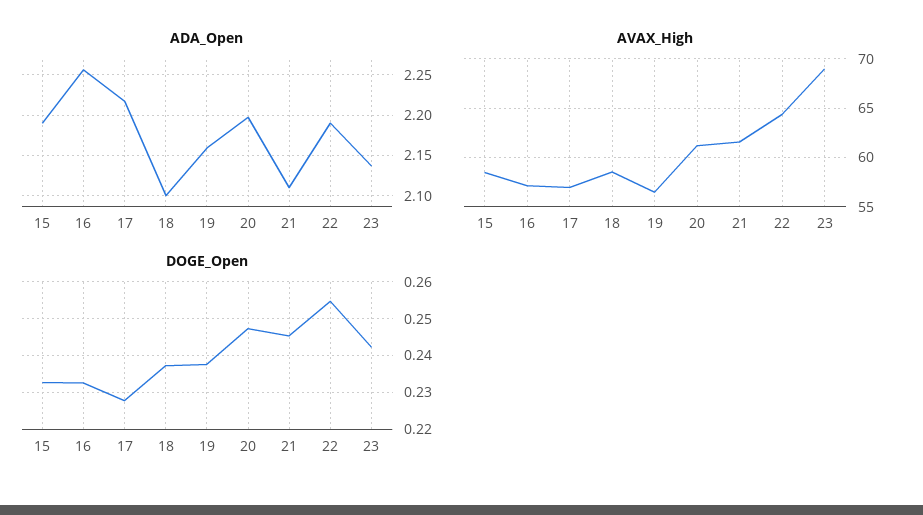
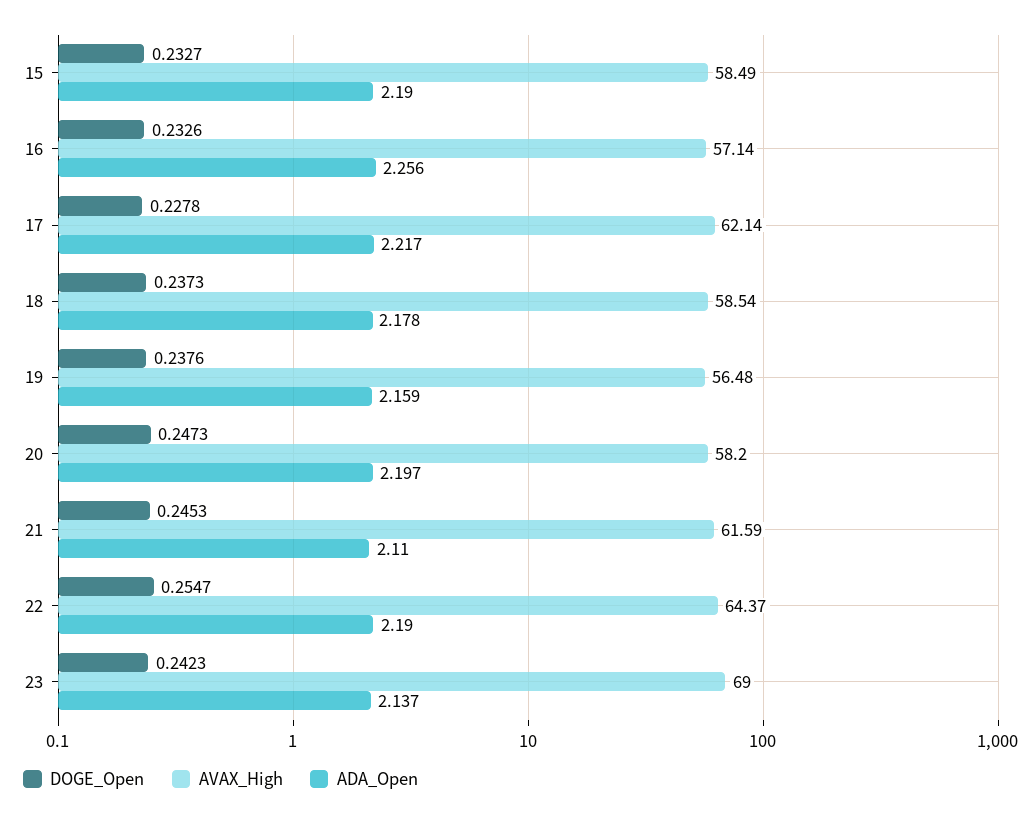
  {
    "ADA_Open": {
      "15": 2.19,
      "16": 2.256,
      "17": 2.217,
-     "18": 2.1,
+     "18": 2.178,
      "19": 2.159,
      "20": 2.197,
      "21": 2.11,
      "22": 2.19,
      "23": 2.137
    },
    "AVAX_High": {
      "15": 58.49,
      "16": 57.14,
-     "17": 57,
+     "17": 62.14,
      "18": 58.54,
      "19": 56.48,
-     "20": 61,
+     "20": 58.2,
      "21": 61.59,
      "22": 64.37,
      "23": 69
    },
    "DOGE_Open": {
      "15": 0.2327,
      "16": 0.2326,
      "17": 0.2278,
      "18": 0.2373,
      "19": 0.2376,
      "20": 0.2473,
      "21": 0.2453,
      "22": 0.2547,
      "23": 0.2423
    }
  }

